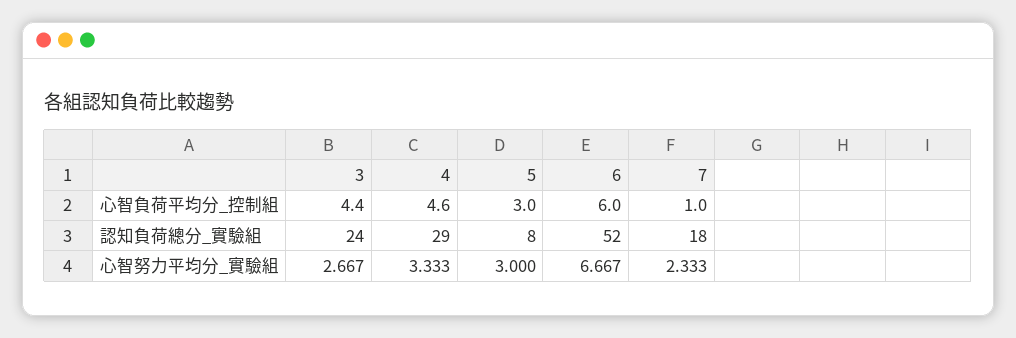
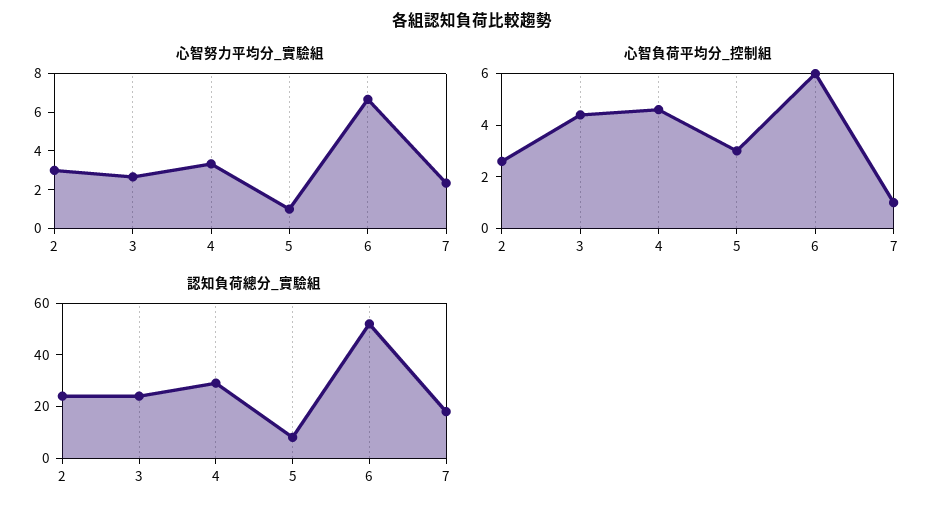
  {
    "心智負荷平均分_控制組": {
      "3": 4.4,
      "4": 4.6,
      "5": 3,
      "6": 6,
-     "7": 1
+     "7": 1,
+     "2": 2.5
    },
    "認知負荷總分_實驗組": {
      "3": 24,
      "4": 29,
      "5": 8,
      "6": 52,
-     "7": 18
+     "7": 18,
+     "2": 25
    },
    "心智努力平均分_實驗組": {
      "3": 2.667,
      "4": 3.333,
-     "5": 3,
+     "5": 1,
      "6": 6.667,
-     "7": 2.333
+     "7": 2.333,
+     "2": 3
    }
  }

